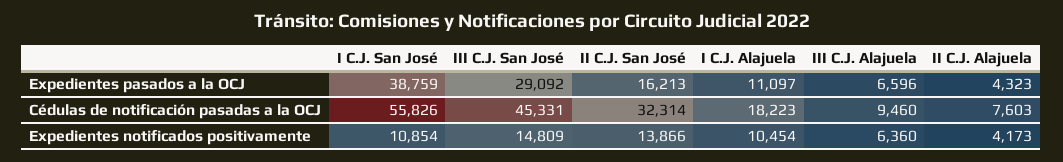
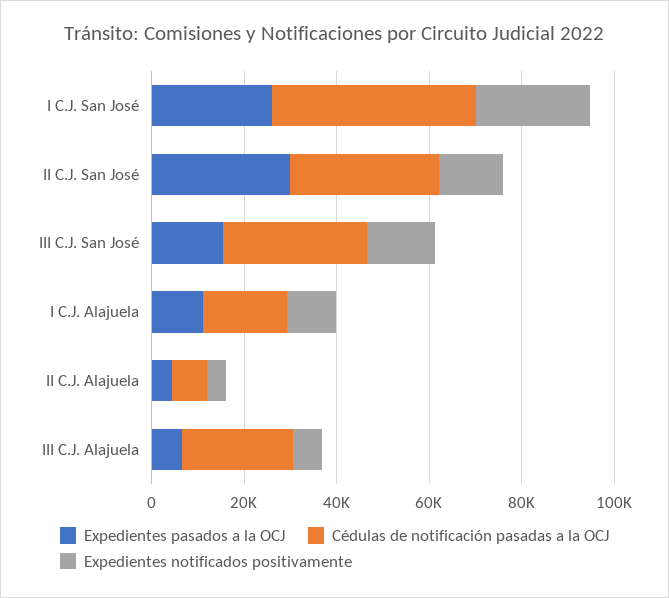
  {
    "Expedientes pasados a la OCJ": {
-     "I C.J. San José": 38759,
+     "I C.J. San José": 25000,
-     "III C.J. San José": 29092,
+     "III C.J. San José": 15000,
-     "II C.J. San José": 16213,
+     "II C.J. San José": 30000,
      "I C.J. Alajuela": 11097,
      "III C.J. Alajuela": 6596,
      "II C.J. Alajuela": 4323
    },
    "Cédulas de notificación pasadas a la OCJ": {
-     "I C.J. San José": 55826,
+     "I C.J. San José": 45000,
-     "III C.J. San José": 45331,
+     "III C.J. San José": 30000,
      "II C.J. San José": 32314,
      "I C.J. Alajuela": 18223,
-     "III C.J. Alajuela": 9460,
+     "III C.J. Alajuela": 25000,
      "II C.J. Alajuela": 7603
    },
    "Expedientes notificados positivamente": {
-     "I C.J. San José": 10854,
+     "I C.J. San José": 25000,
      "III C.J. San José": 14809,
      "II C.J. San José": 13866,
      "I C.J. Alajuela": 10454,
      "III C.J. Alajuela": 6360,
      "II C.J. Alajuela": 4173
    }
  }

